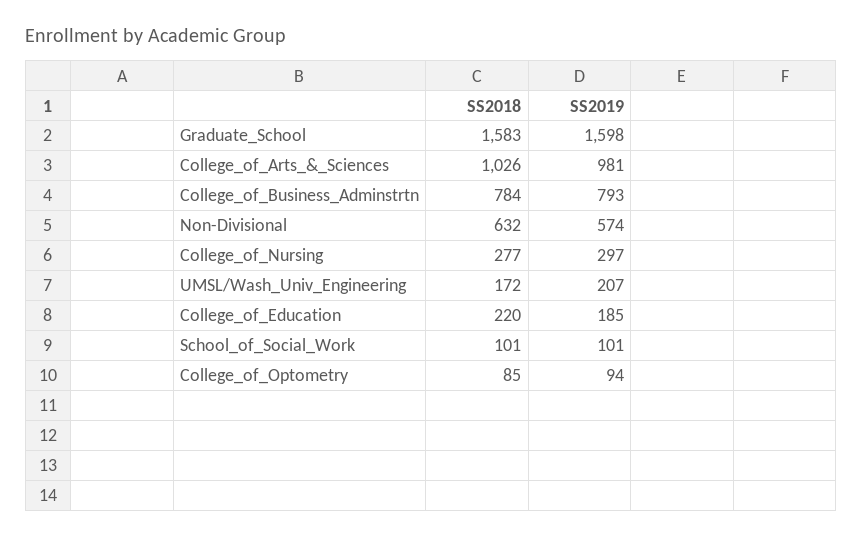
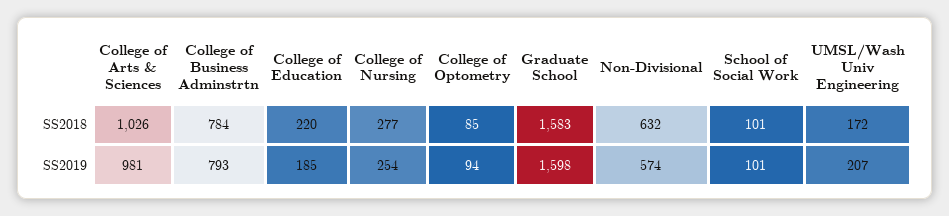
  {
    "SS2018": {
      "Graduate_School": 1583,
      "College_of_Arts_&_Sciences": 1026,
      "College_of_Business_Adminstrtn": 784,
      "Non-Divisional": 632,
      "College_of_Nursing": 277,
      "UMSL/Wash_Univ_Engineering": 172,
      "College_of_Education": 220,
      "School_of_Social_Work": 101,
      "College_of_Optometry": 85
    },
    "SS2019": {
      "Graduate_School": 1598,
      "College_of_Arts_&_Sciences": 981,
      "College_of_Business_Adminstrtn": 793,
      "Non-Divisional": 574,
-     "College_of_Nursing": 297,
+     "College_of_Nursing": 254,
      "UMSL/Wash_Univ_Engineering": 207,
      "College_of_Education": 185,
      "School_of_Social_Work": 101,
      "College_of_Optometry": 94
    }
  }

